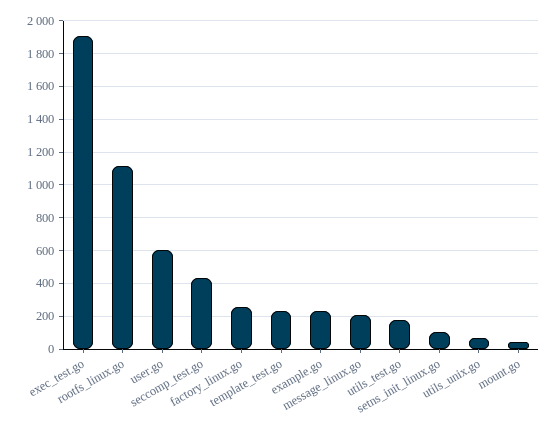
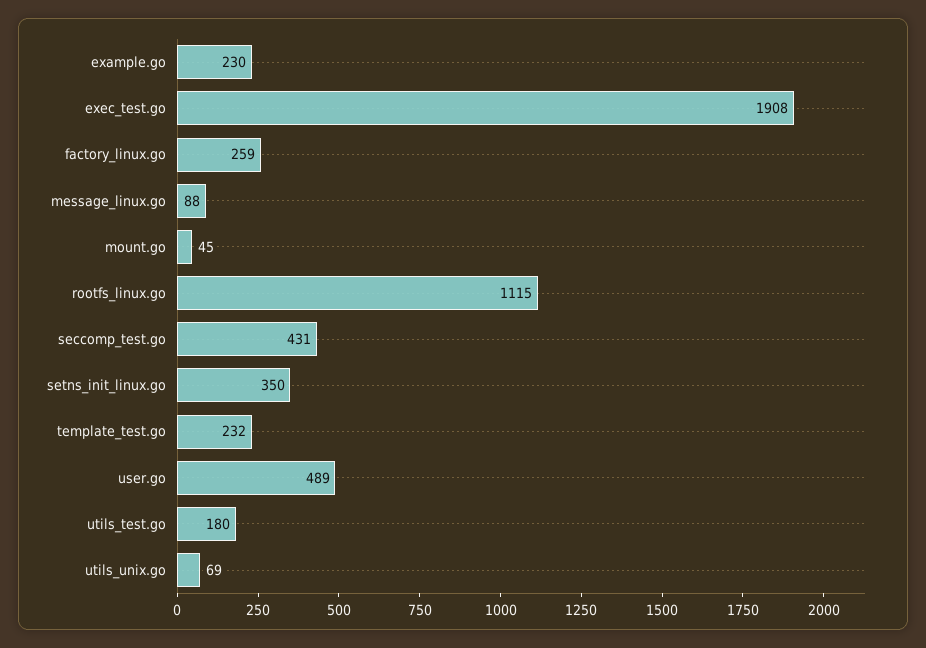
  {
    "exec_test.go": 1908,
    "rootfs_linux.go": 1115,
-   "user.go": 600,
+   "user.go": 489,
    "seccomp_test.go": 431,
    "factory_linux.go": 259,
    "template_test.go": 232,
    "example.go": 230,
-   "message_linux.go": 200,
+   "message_linux.go": 88,
    "utils_test.go": 180,
-   "setns_init_linux.go": 100,
+   "setns_init_linux.go": 350,
    "utils_unix.go": 69,
    "mount.go": 45
  }

